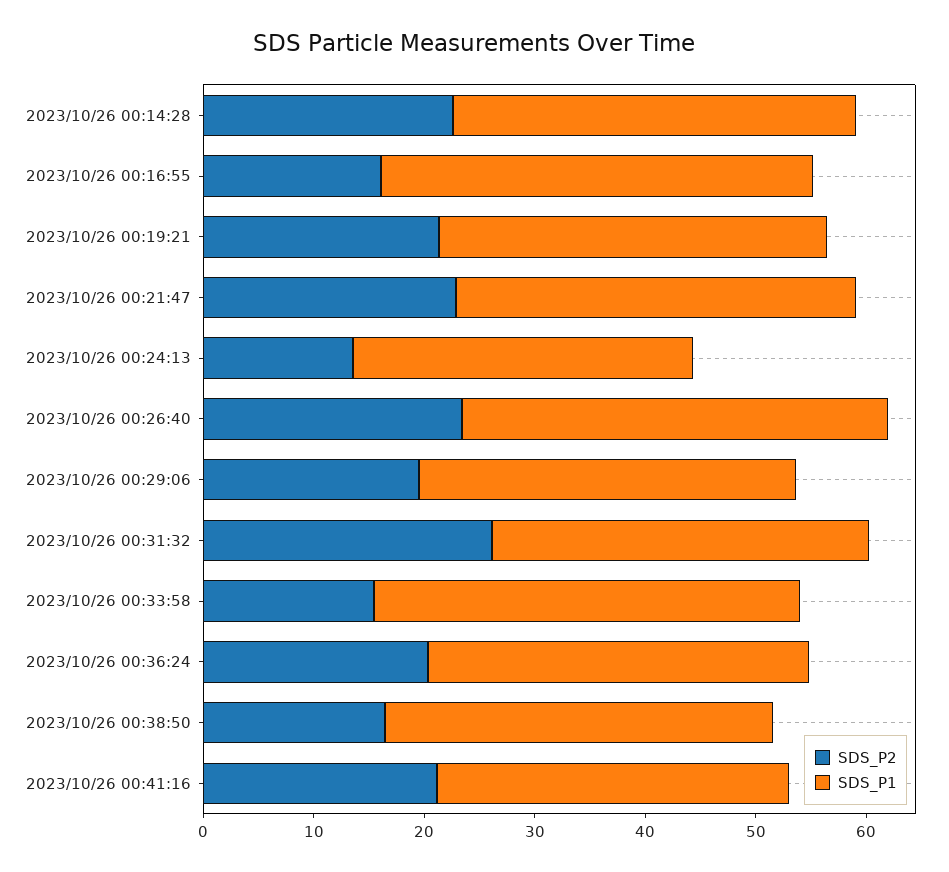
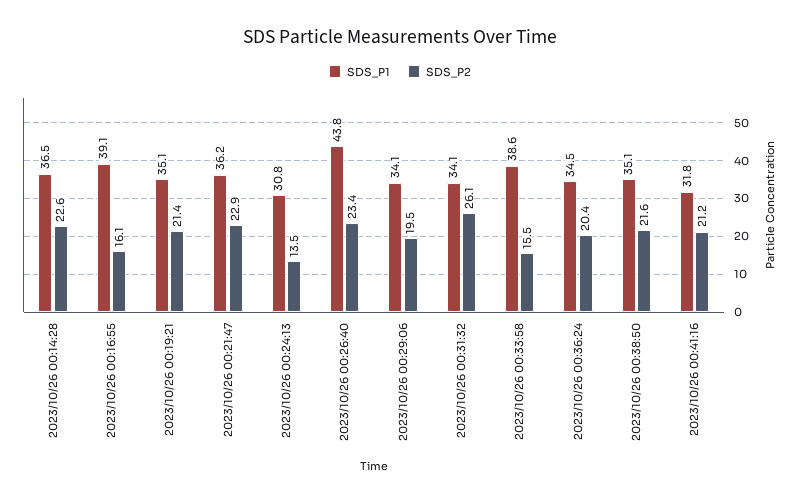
  {
    "SDS_P2": {
      "2023/10/26 00:14:28": 22.6,
      "2023/10/26 00:16:55": 16.1,
      "2023/10/26 00:19:21": 21.4,
      "2023/10/26 00:21:47": 22.9,
      "2023/10/26 00:24:13": 13.5,
      "2023/10/26 00:26:40": 23.4,
      "2023/10/26 00:29:06": 19.5,
      "2023/10/26 00:31:32": 26.1,
      "2023/10/26 00:33:58": 15.5,
      "2023/10/26 00:36:24": 20.4,
-     "2023/10/26 00:38:50": 16,
+     "2023/10/26 00:38:50": 21.6,
      "2023/10/26 00:41:16": 21.2
    },
    "SDS_P1": {
      "2023/10/26 00:14:28": 36.5,
      "2023/10/26 00:16:55": 39.1,
      "2023/10/26 00:19:21": 35.1,
      "2023/10/26 00:21:47": 36.2,
      "2023/10/26 00:24:13": 30.8,
-     "2023/10/26 00:26:40": 38,
+     "2023/10/26 00:26:40": 43.8,
      "2023/10/26 00:29:06": 34.1,
      "2023/10/26 00:31:32": 34.1,
      "2023/10/26 00:33:58": 38.6,
      "2023/10/26 00:36:24": 34.5,
      "2023/10/26 00:38:50": 35.1,
      "2023/10/26 00:41:16": 31.8
    }
  }

